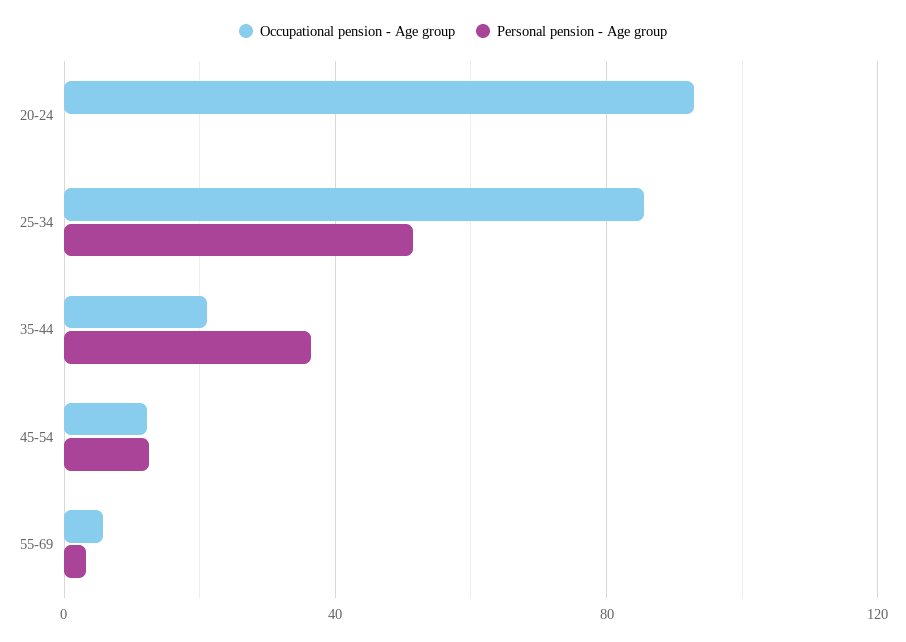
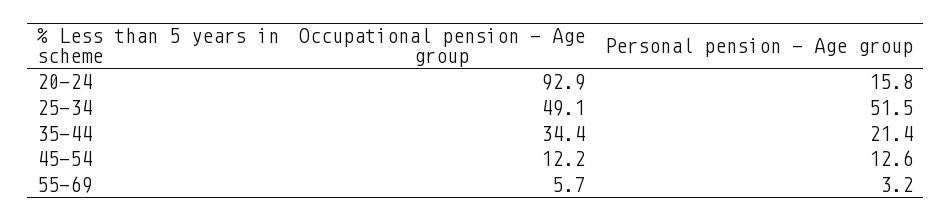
  {
    "Occupational pension - Age group": {
      "20-24": 92.9,
-     "25-34": 85,
+     "25-34": 49.1,
-     "35-44": 20,
+     "35-44": 34.4,
      "45-54": 12.2,
      "55-69": 5.7
    },
    "Personal pension - Age group": {
-     "20-24": 0,
+     "20-24": 15.8,
      "25-34": 51.5,
-     "35-44": 35,
+     "35-44": 21.4,
      "45-54": 12.6,
      "55-69": 3.2
    }
  }

